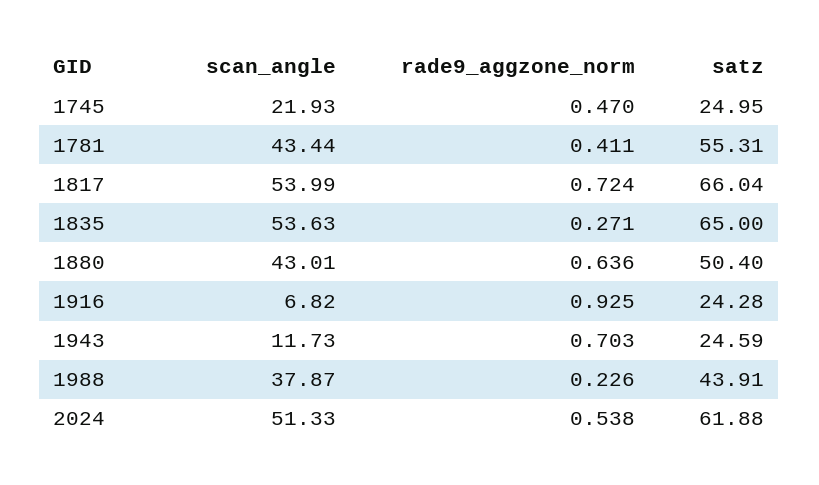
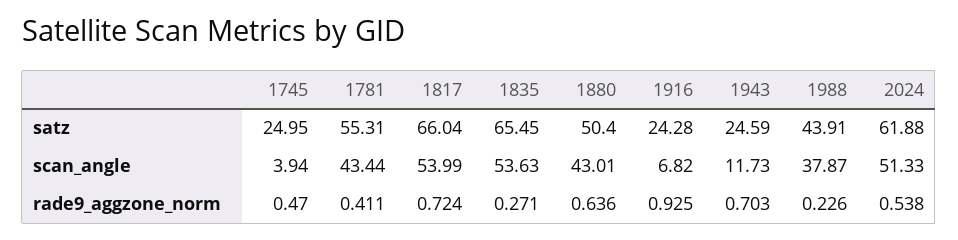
  {
    "scan_angle": {
-     "1745": 21.93,
+     "1745": 3.94,
      "1781": 43.44,
      "1817": 53.99,
      "1835": 53.63,
      "1880": 43.01,
      "1916": 6.82,
      "1943": 11.73,
      "1988": 37.87,
      "2024": 51.33
    },
    "rade9_aggzone_norm": {
      "1745": 0.47,
      "1781": 0.411,
      "1817": 0.724,
      "1835": 0.271,
      "1880": 0.636,
      "1916": 0.925,
      "1943": 0.703,
      "1988": 0.226,
      "2024": 0.538
    },
    "satz": {
      "1745": 24.95,
      "1781": 55.31,
      "1817": 66.04,
-     "1835": 65,
+     "1835": 65.45,
      "1880": 50.4,
      "1916": 24.28,
      "1943": 24.59,
      "1988": 43.91,
      "2024": 61.88
    }
  }

